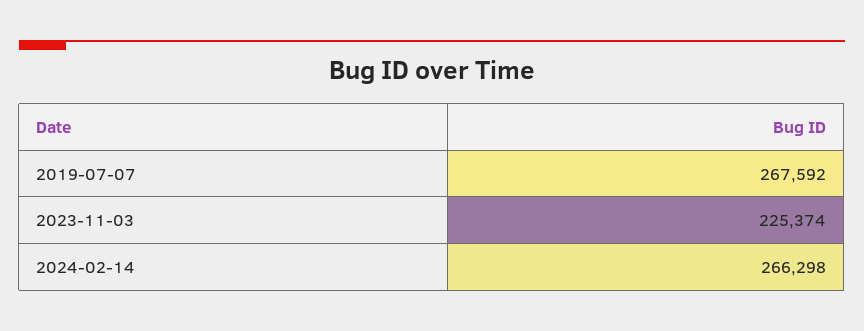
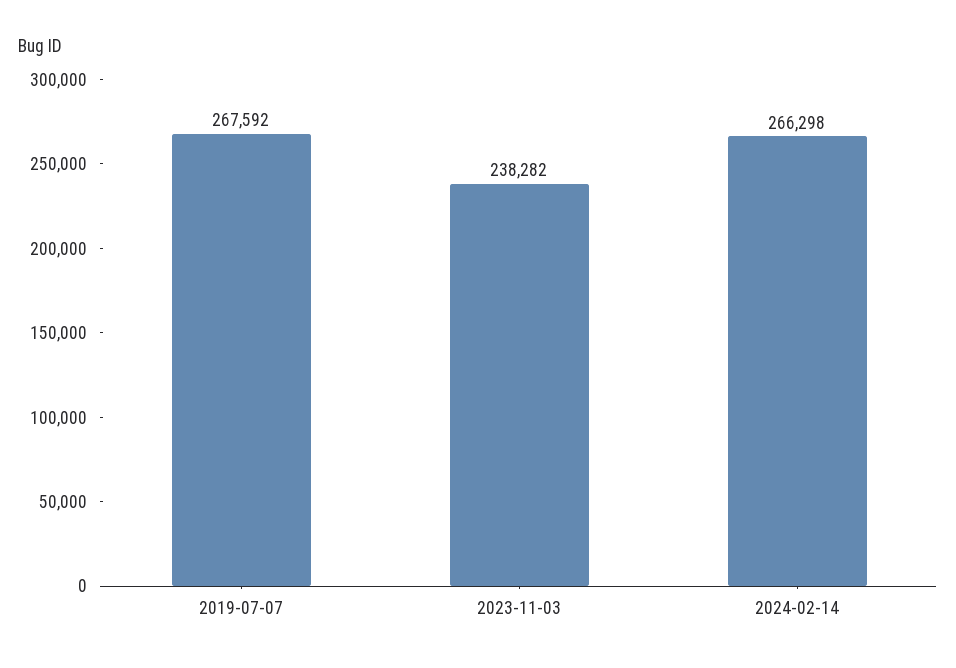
  {
    "2019-07-07": 267592,
-   "2023-11-03": 225374,
+   "2023-11-03": 238282,
    "2024-02-14": 266298
  }

